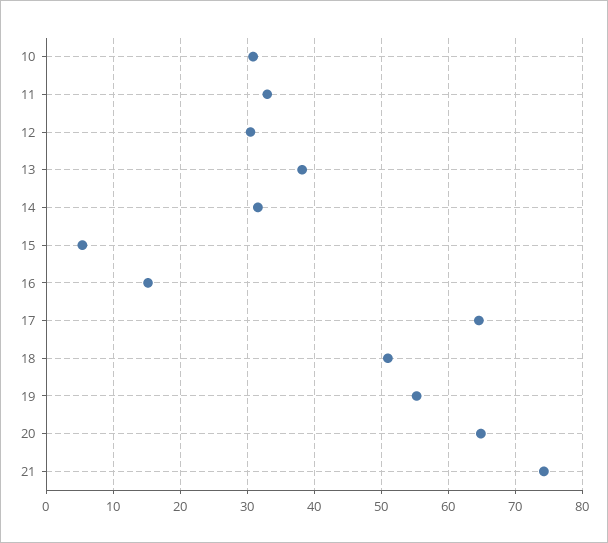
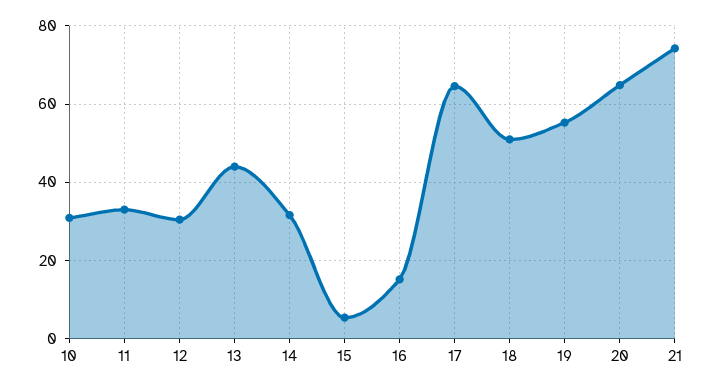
  {
    "10": 31,
    "11": 33,
    "12": 31,
-   "13": 38,
+   "13": 44,
    "14": 32,
    "15": 5,
    "16": 15,
    "17": 65,
    "18": 51,
    "19": 55,
    "20": 65,
    "21": 74
  }

